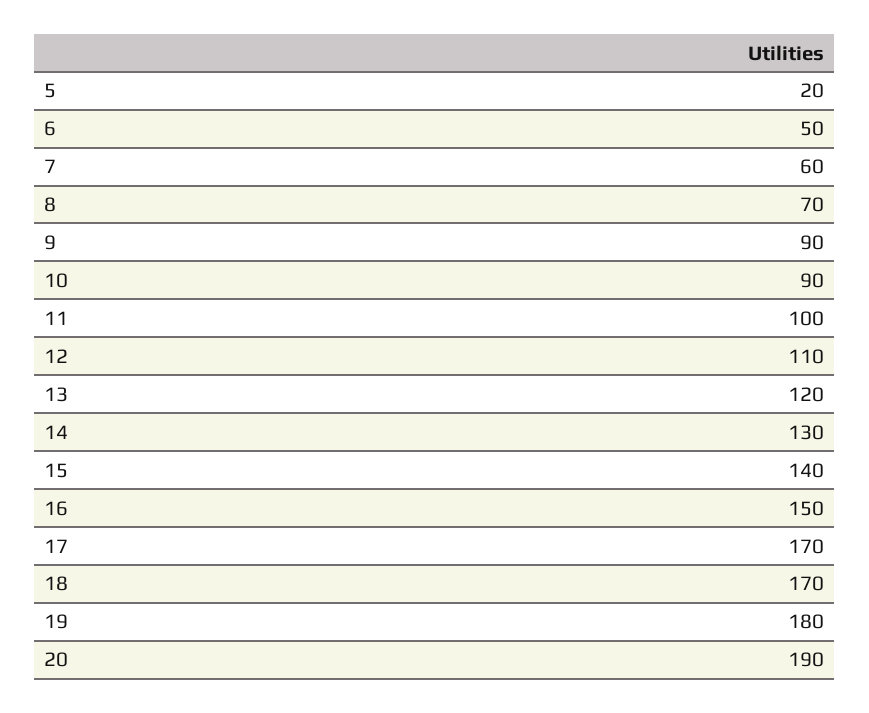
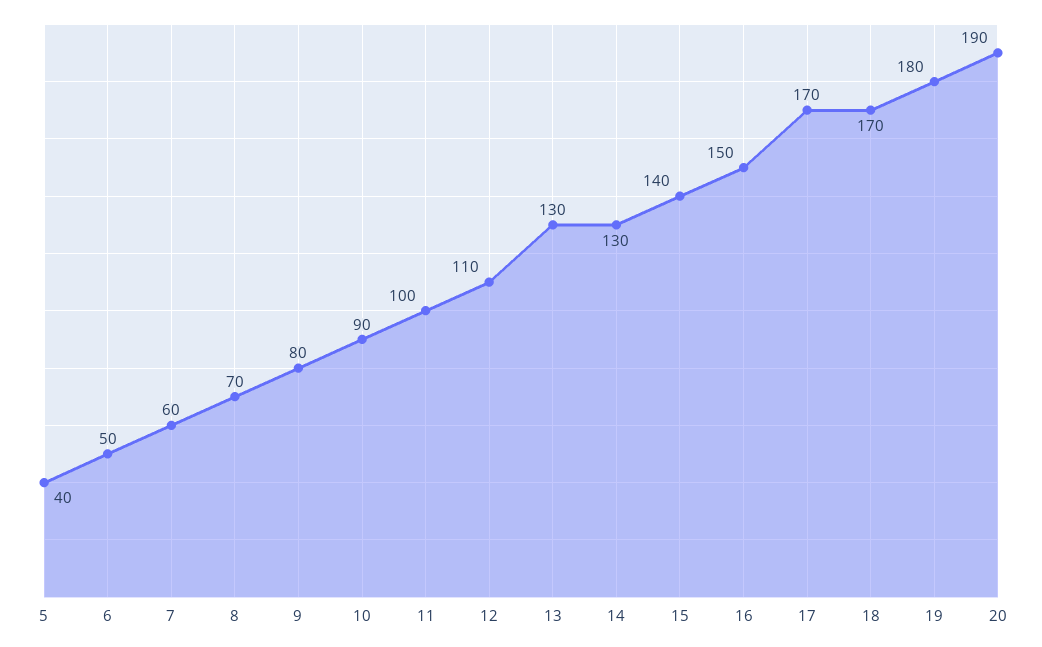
  {
-   "5": 20,
+   "5": 40,
    "6": 50,
    "7": 60,
    "8": 70,
-   "9": 90,
+   "9": 80,
    "10": 90,
    "11": 100,
    "12": 110,
-   "13": 120,
+   "13": 130,
    "14": 130,
    "15": 140,
    "16": 150,
    "17": 170,
    "18": 170,
    "19": 180,
    "20": 190
  }

